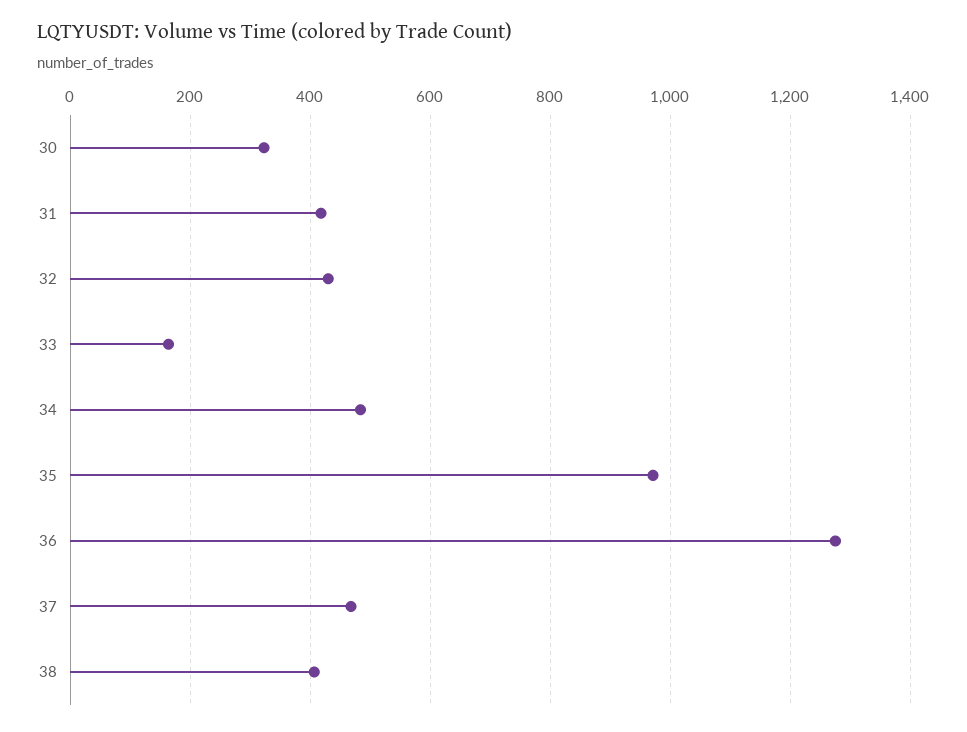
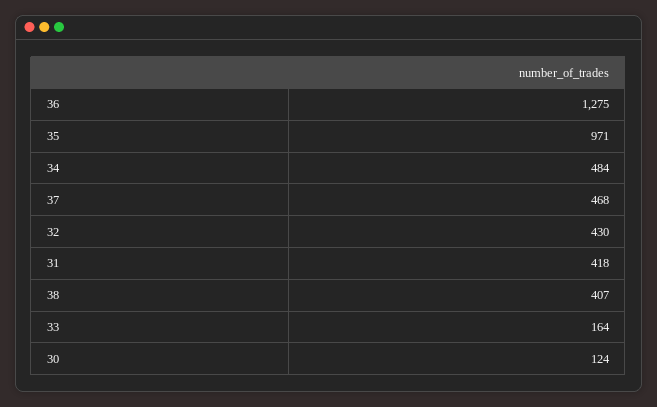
  {
-   "30": 320,
+   "30": 124,
    "31": 418,
    "32": 430,
    "33": 164,
    "34": 484,
    "35": 971,
    "36": 1275,
    "37": 468,
    "38": 407
  }

